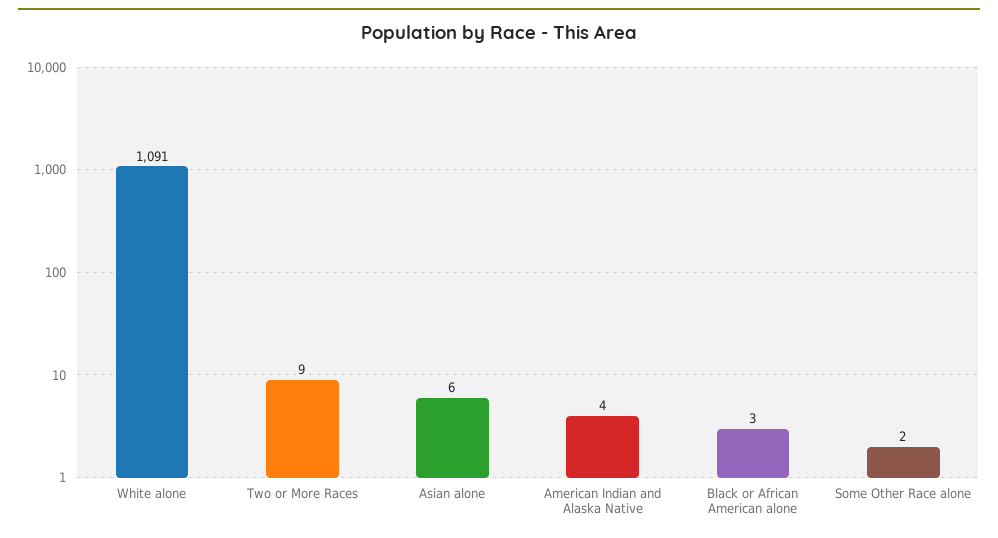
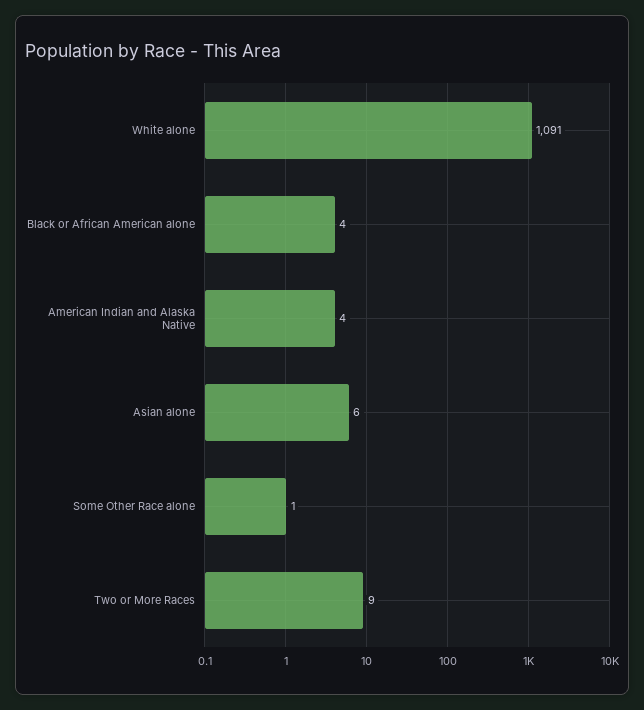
  {
    "White alone": 1091,
    "Two or More Races": 9,
    "Asian alone": 6,
    "American Indian and Alaska Native": 4,
-   "Black or African American alone": 3,
+   "Black or African American alone": 4,
-   "Some Other Race alone": 2
+   "Some Other Race alone": 1
  }

